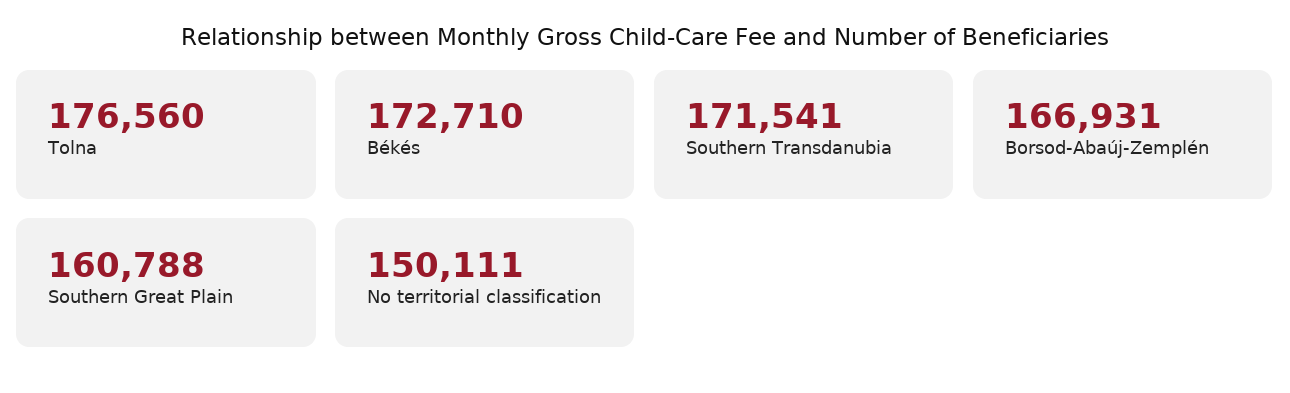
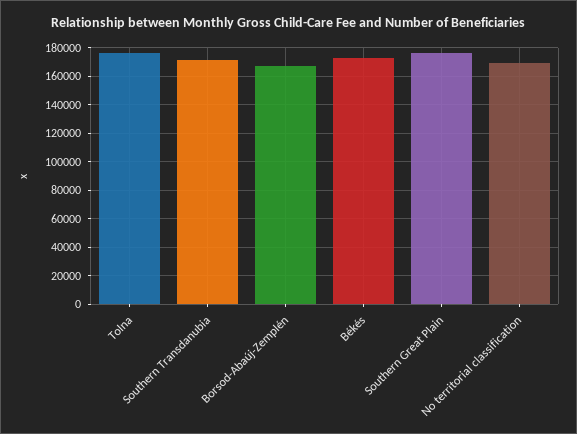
  {
    "Tolna": 176560,
    "Békés": 172710,
    "Southern Transdanubia": 171541,
    "Borsod-Abaúj-Zemplén": 166931,
-   "Southern Great Plain": 160788,
+   "Southern Great Plain": 175000,
-   "No territorial classification": 150111
+   "No territorial classification": 170000
  }

